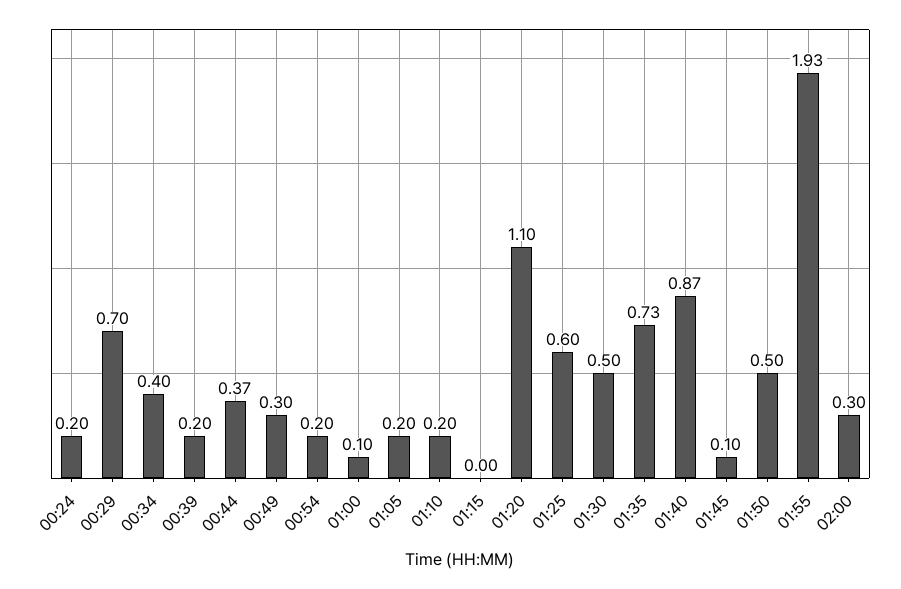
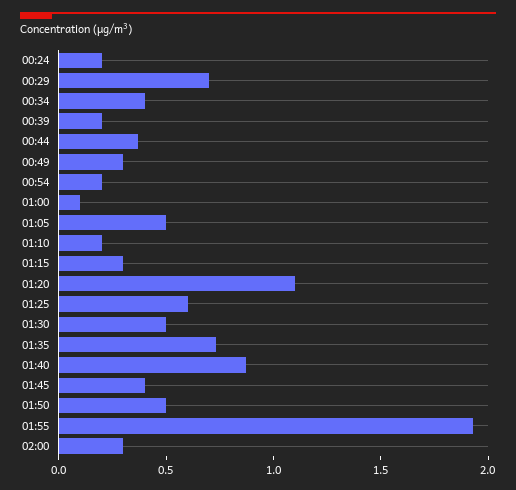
  {
    "00:24": 0.2,
    "00:29": 0.7,
    "00:34": 0.4,
    "00:39": 0.2,
    "00:44": 0.37,
    "00:49": 0.3,
    "00:54": 0.2,
    "01:00": 0.1,
-   "01:05": 0.2,
+   "01:05": 0.5,
    "01:10": 0.2,
-   "01:15": 0,
+   "01:15": 0.3,
    "01:20": 1.1,
    "01:25": 0.6,
    "01:30": 0.5,
    "01:35": 0.73,
    "01:40": 0.87,
-   "01:45": 0.1,
+   "01:45": 0.4,
    "01:50": 0.5,
    "01:55": 1.93,
    "02:00": 0.3
  }

